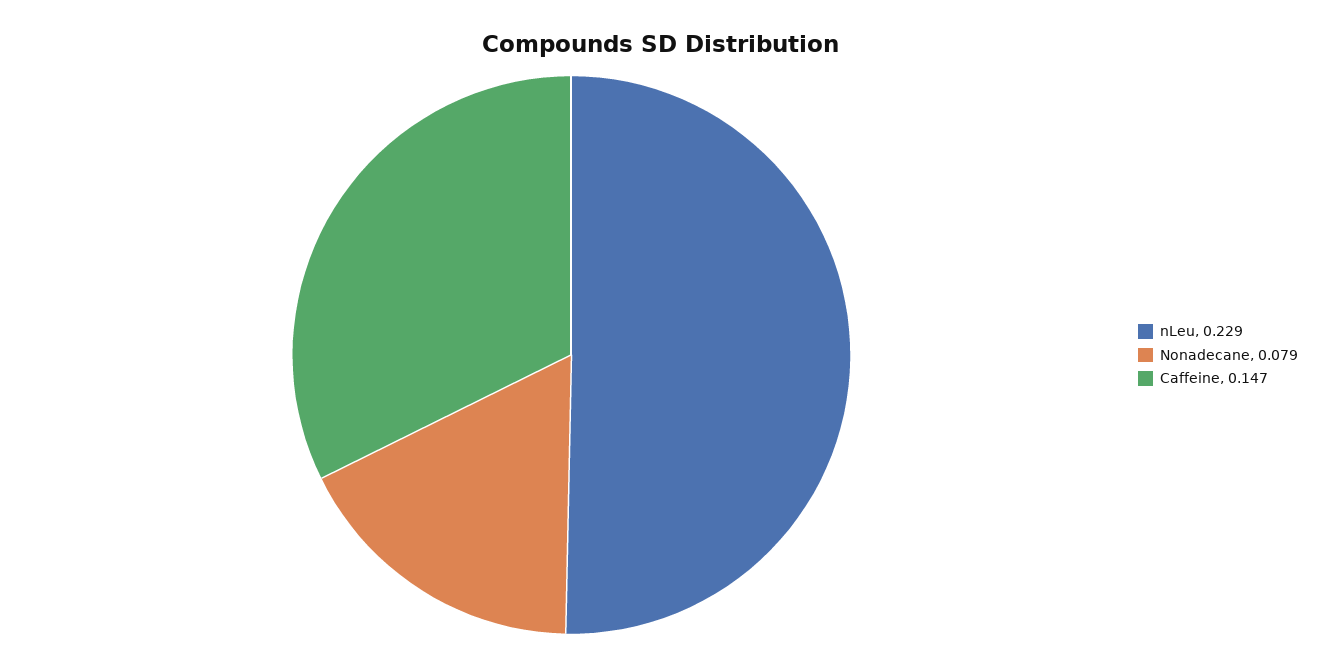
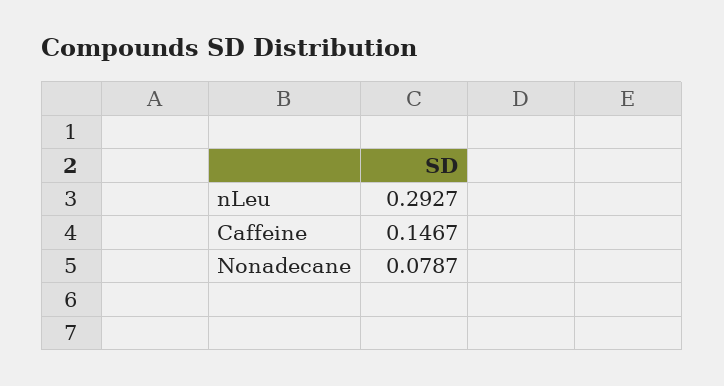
  {
-   "nLeu": 0.229,
+   "nLeu": 0.2927,
    "Nonadecane": 0.0787,
    "Caffeine": 0.1467
  }

